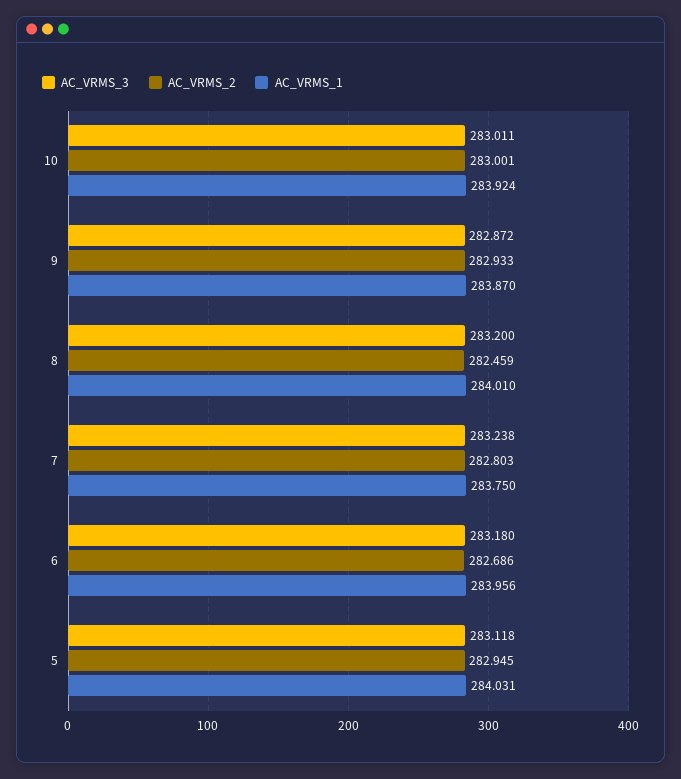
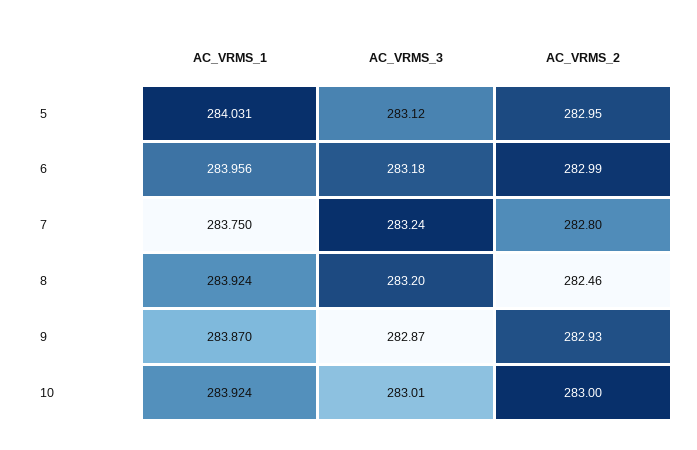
  {
    "AC_VRMS_3": {
      "10": 283.011,
      "9": 282.872,
      "8": 283.2,
      "7": 283.238,
      "6": 283.18,
      "5": 283.118
    },
    "AC_VRMS_2": {
      "10": 283.001,
      "9": 282.933,
      "8": 282.459,
      "7": 282.803,
-     "6": 282.686,
+     "6": 282.99,
      "5": 282.945
    },
    "AC_VRMS_1": {
      "10": 283.924,
      "9": 283.87,
-     "8": 284.01,
+     "8": 283.924,
      "7": 283.75,
      "6": 283.956,
      "5": 284.031
    }
  }

